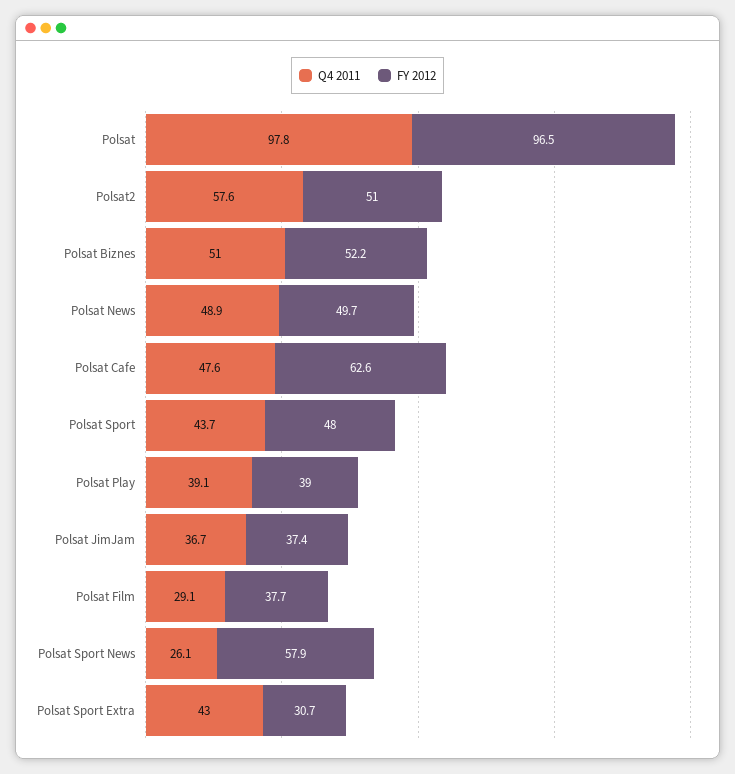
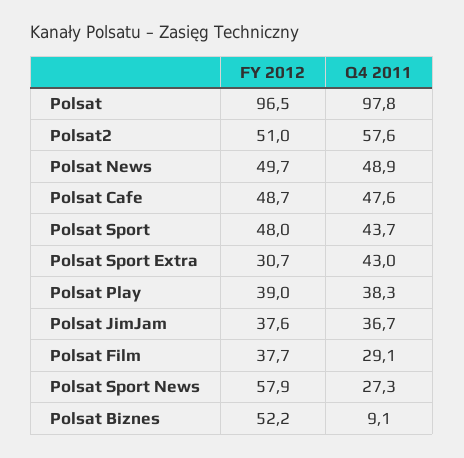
  {
    "Q4 2011": {
      "Polsat": 97.8,
      "Polsat2": 57.6,
-     "Polsat Biznes": 51,
+     "Polsat Biznes": 9.1,
      "Polsat News": 48.9,
      "Polsat Cafe": 47.6,
      "Polsat Sport": 43.7,
-     "Polsat Play": 39.1,
+     "Polsat Play": 38.3,
      "Polsat JimJam": 36.7,
      "Polsat Film": 29.1,
-     "Polsat Sport News": 26.1,
+     "Polsat Sport News": 27.3,
      "Polsat Sport Extra": 43
    },
    "FY 2012": {
      "Polsat": 96.5,
      "Polsat2": 51,
      "Polsat Biznes": 52.2,
      "Polsat News": 49.7,
-     "Polsat Cafe": 62.6,
+     "Polsat Cafe": 48.7,
      "Polsat Sport": 48,
      "Polsat Play": 39,
-     "Polsat JimJam": 37.4,
+     "Polsat JimJam": 37.6,
      "Polsat Film": 37.7,
      "Polsat Sport News": 57.9,
      "Polsat Sport Extra": 30.7
    }
  }

